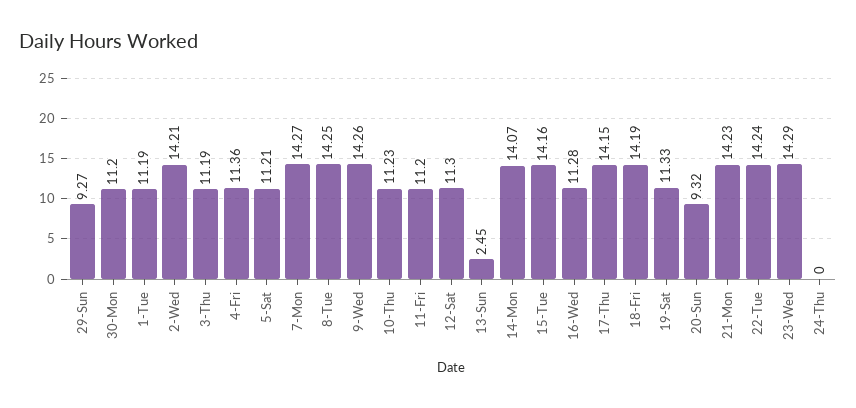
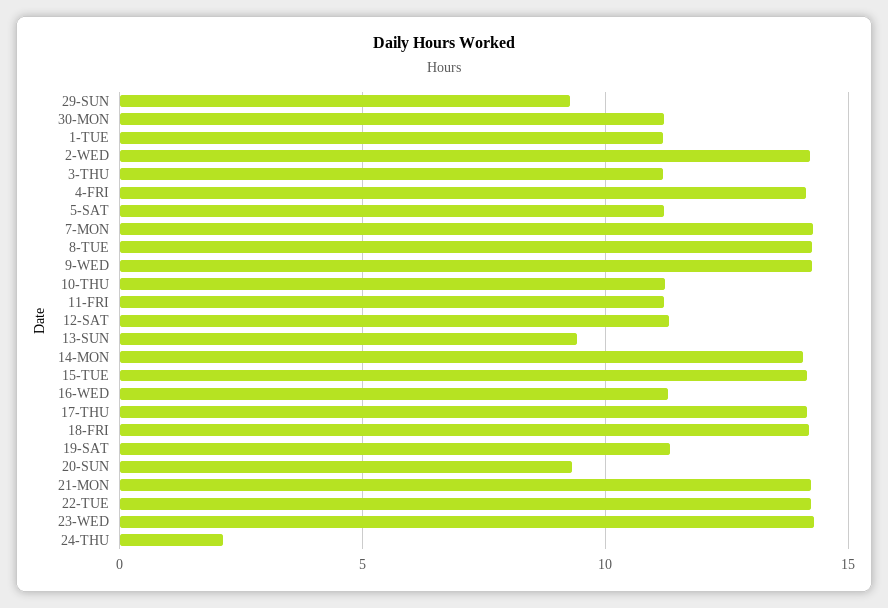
  {
    "29-Sun": 9.27,
    "30-Mon": 11.2,
    "1-Tue": 11.19,
    "2-Wed": 14.21,
    "3-Thu": 11.19,
-   "4-Fri": 11.36,
+   "4-Fri": 14,
    "5-Sat": 11.21,
    "7-Mon": 14.27,
    "8-Tue": 14.25,
    "9-Wed": 14.26,
    "10-Thu": 11.23,
    "11-Fri": 11.2,
    "12-Sat": 11.3,
-   "13-Sun": 2.45,
+   "13-Sun": 9.5,
    "14-Mon": 14.07,
    "15-Tue": 14.16,
    "16-Wed": 11.28,
    "17-Thu": 14.15,
    "18-Fri": 14.19,
    "19-Sat": 11.33,
    "20-Sun": 9.32,
    "21-Mon": 14.23,
    "22-Tue": 14.24,
    "23-Wed": 14.29,
-   "24-Thu": 0
+   "24-Thu": 2
  }

